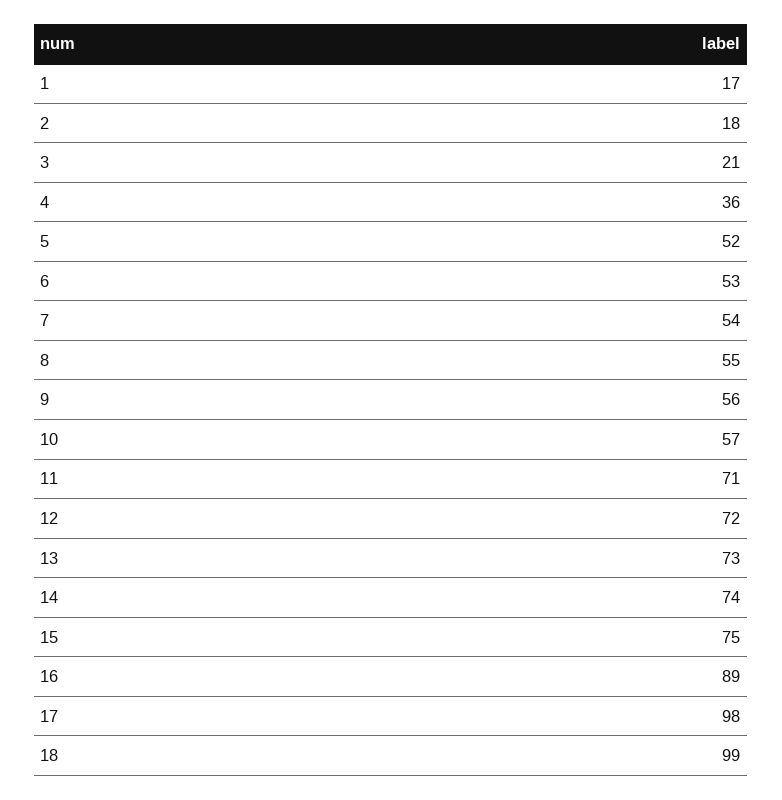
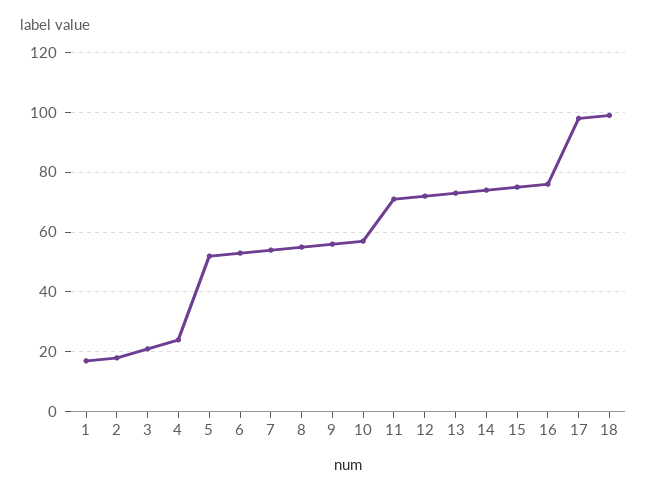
  {
    "1": 17,
    "2": 18,
    "3": 21,
-   "4": 36,
+   "4": 25,
    "5": 52,
    "6": 53,
    "7": 54,
    "8": 55,
    "9": 56,
    "10": 57,
    "11": 71,
    "12": 72,
    "13": 73,
    "14": 74,
    "15": 75,
-   "16": 89,
+   "16": 75,
    "17": 98,
    "18": 99
  }

